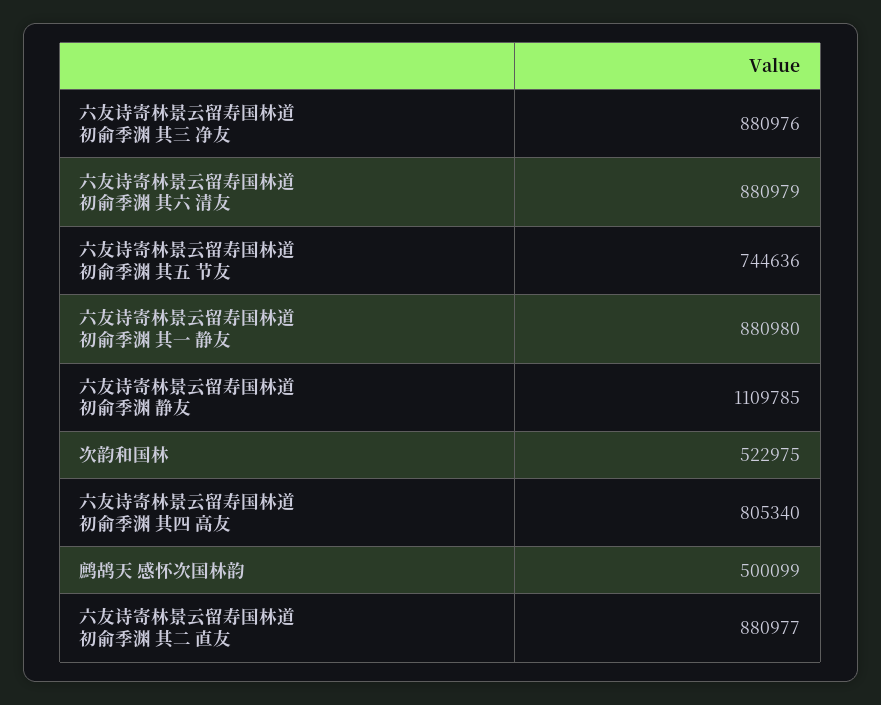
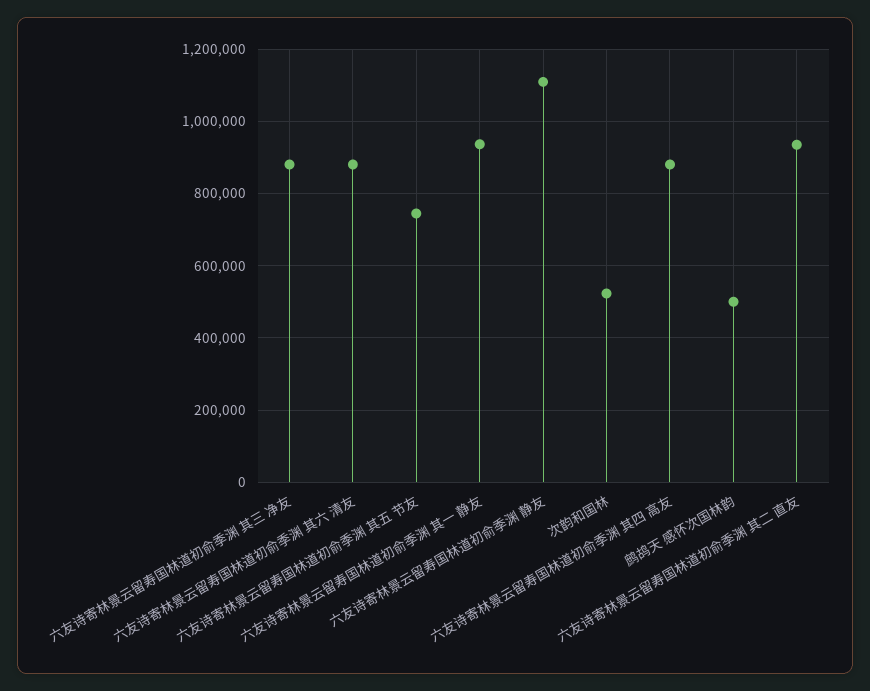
  {
    "六友诗寄林景云留寿国林道初俞季渊 其三 净友": 880976,
    "六友诗寄林景云留寿国林道初俞季渊 其六 清友": 880979,
    "六友诗寄林景云留寿国林道初俞季渊 其五 节友": 744636,
-   "六友诗寄林景云留寿国林道初俞季渊 其一 静友": 880980,
+   "六友诗寄林景云留寿国林道初俞季渊 其一 静友": 940000,
    "六友诗寄林景云留寿国林道初俞季渊 静友": 1109785,
    "次韵和国林": 522975,
-   "六友诗寄林景云留寿国林道初俞季渊 其四 高友": 805340,
+   "六友诗寄林景云留寿国林道初俞季渊 其四 高友": 880000,
    "鹧鸪天 感怀次国林韵": 500099,
-   "六友诗寄林景云留寿国林道初俞季渊 其二 直友": 880977
+   "六友诗寄林景云留寿国林道初俞季渊 其二 直友": 940000
  }

